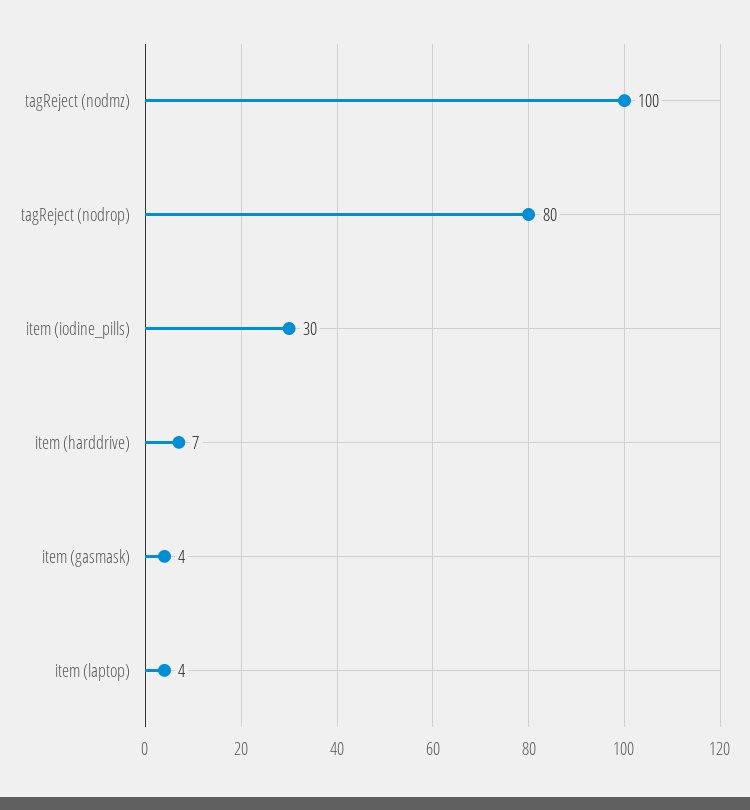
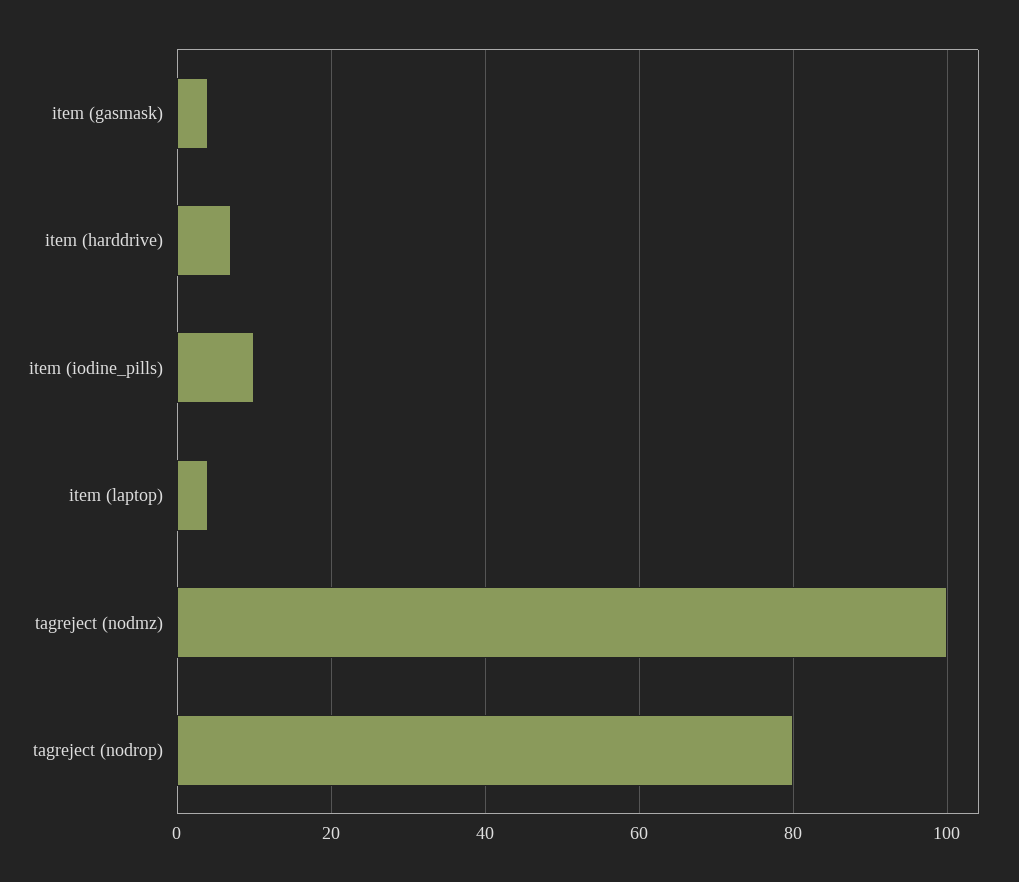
  {
    "tagReject (nodmz)": 100,
    "tagReject (nodrop)": 80,
-   "item (iodine_pills)": 30,
+   "item (iodine_pills)": 10,
    "item (harddrive)": 7,
    "item (gasmask)": 4,
    "item (laptop)": 4
  }

